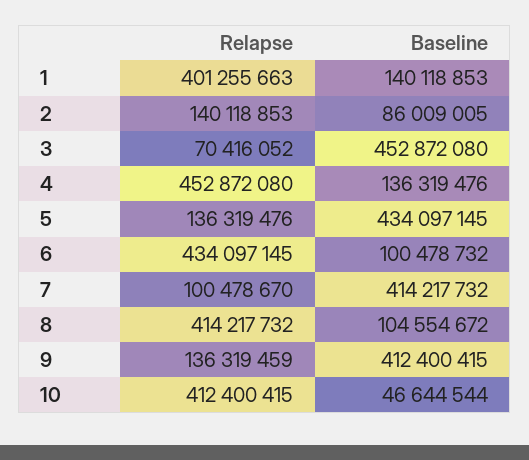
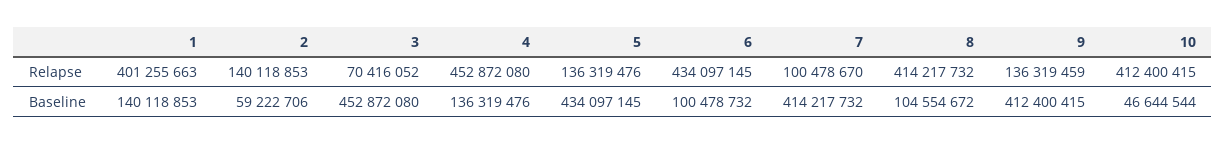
  {
    "Relapse": {
      "1": 401255663,
      "2": 140118853,
      "3": 70416052,
      "4": 452872080,
      "5": 136319476,
      "6": 434097145,
      "7": 100478670,
      "8": 414217732,
      "9": 136319459,
      "10": 412400415
    },
    "Baseline": {
      "1": 140118853,
-     "2": 86009005,
+     "2": 59222706,
      "3": 452872080,
      "4": 136319476,
      "5": 434097145,
      "6": 100478732,
      "7": 414217732,
      "8": 104554672,
      "9": 412400415,
      "10": 46644544
    }
  }

